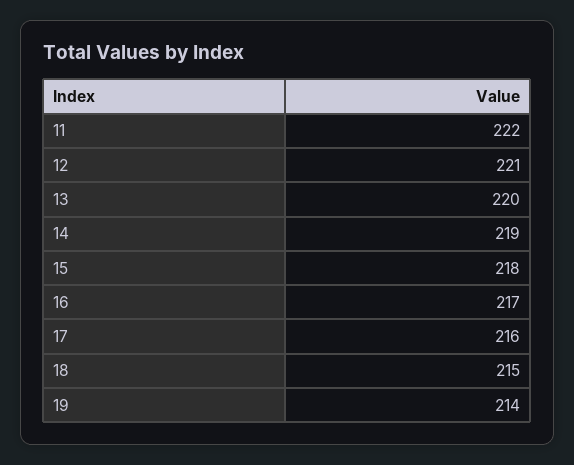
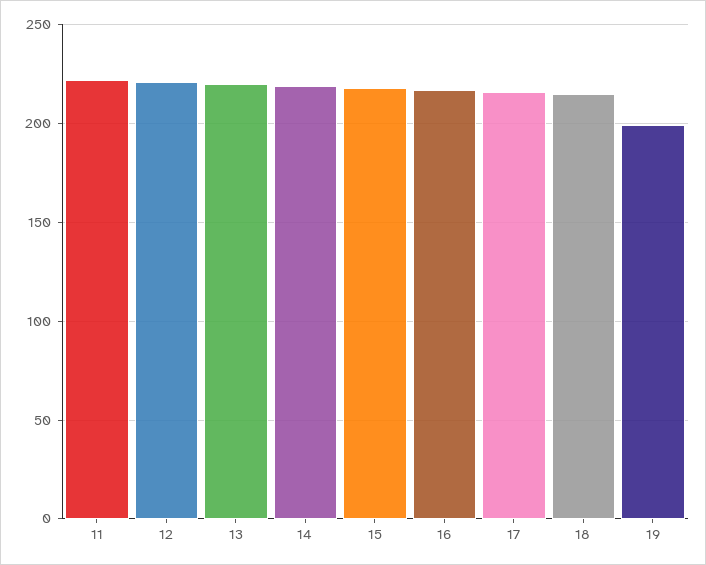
  {
    "11": 222,
    "12": 221,
    "13": 220,
    "14": 219,
    "15": 218,
    "16": 217,
    "17": 216,
    "18": 215,
-   "19": 214
+   "19": 200
  }

